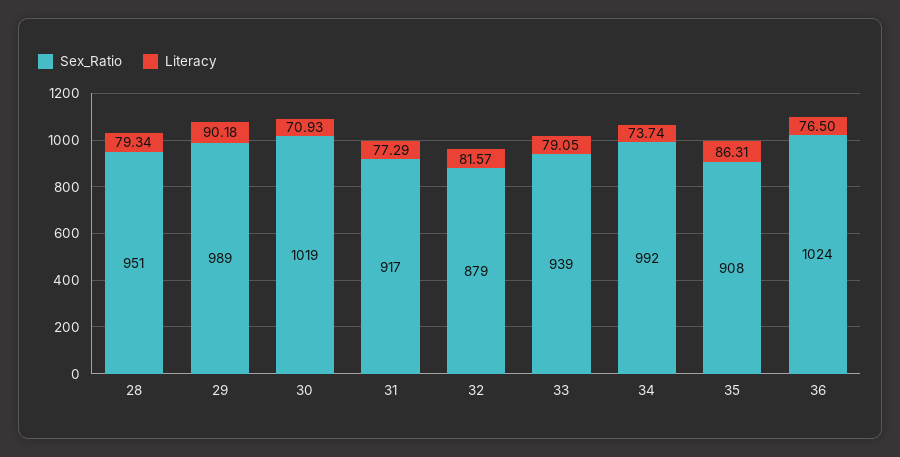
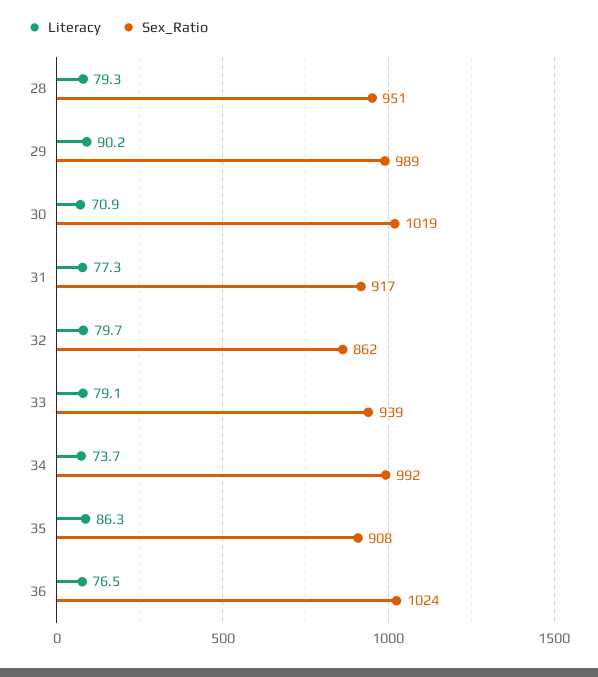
  {
    "Sex_Ratio": {
      "28": 951,
      "29": 989,
      "30": 1019,
      "31": 917,
-     "32": 879,
+     "32": 862,
      "33": 939,
      "34": 992,
      "35": 908,
      "36": 1024
    },
    "Literacy": {
      "28": 79.34,
      "29": 90.18,
      "30": 70.93,
      "31": 77.29,
-     "32": 81.57,
+     "32": 79.7,
      "33": 79.05,
      "34": 73.74,
      "35": 86.31,
      "36": 76.5
    }
  }

